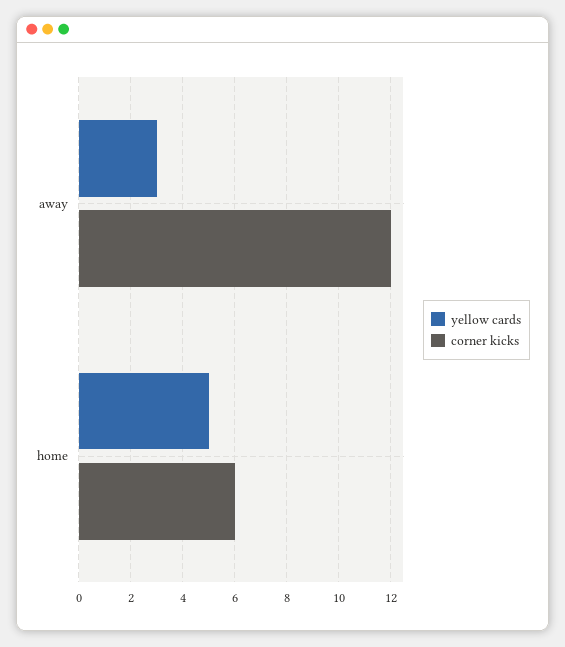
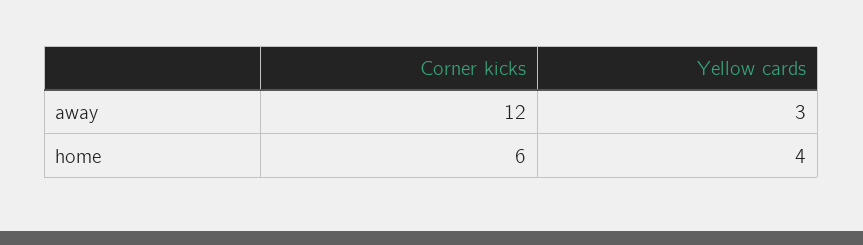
  {
    "yellow cards": {
      "away": 3,
-     "home": 5
+     "home": 4
    },
    "corner kicks": {
      "away": 12,
      "home": 6
    }
  }

